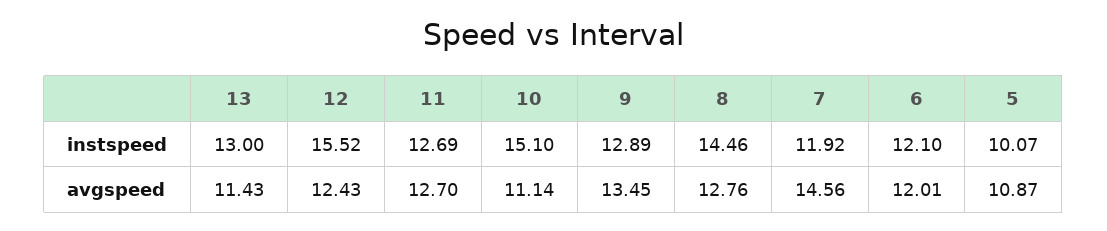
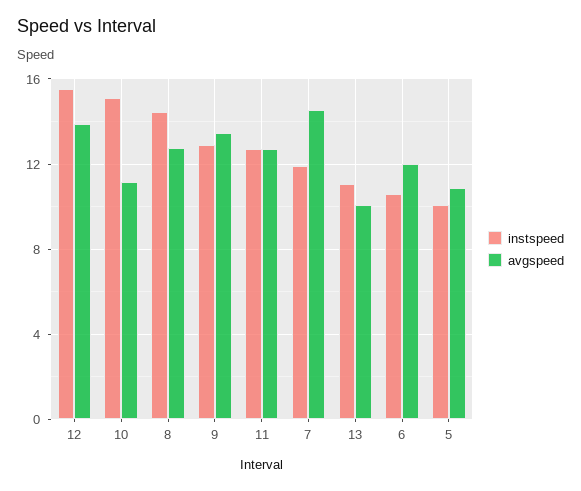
  {
    "instspeed": {
-     "13": 13,
+     "13": 11,
      "12": 15.52,
      "11": 12.69,
      "10": 15.1,
      "9": 12.89,
      "8": 14.46,
      "7": 11.92,
-     "6": 12.1,
+     "6": 10.5,
      "5": 10.07
    },
    "avgspeed": {
-     "13": 11.43,
+     "13": 10,
-     "12": 12.43,
+     "12": 14,
      "11": 12.7,
      "10": 11.14,
      "9": 13.45,
      "8": 12.76,
      "7": 14.56,
      "6": 12.01,
      "5": 10.87
    }
  }

